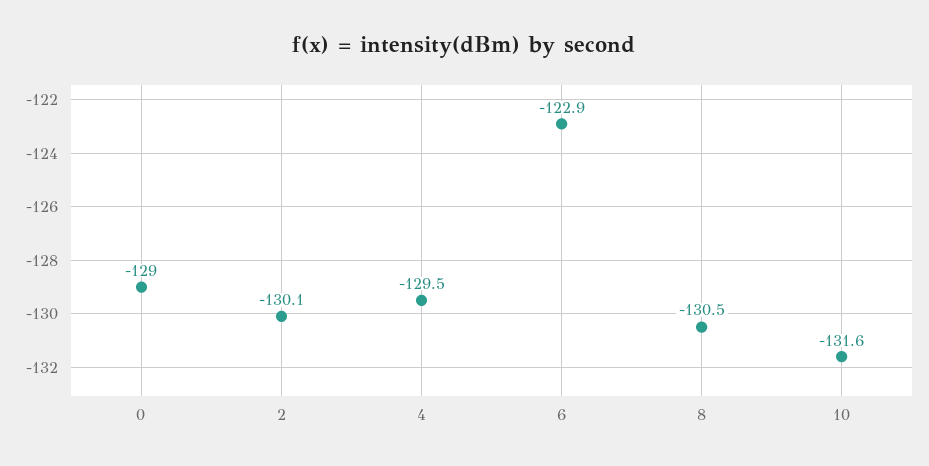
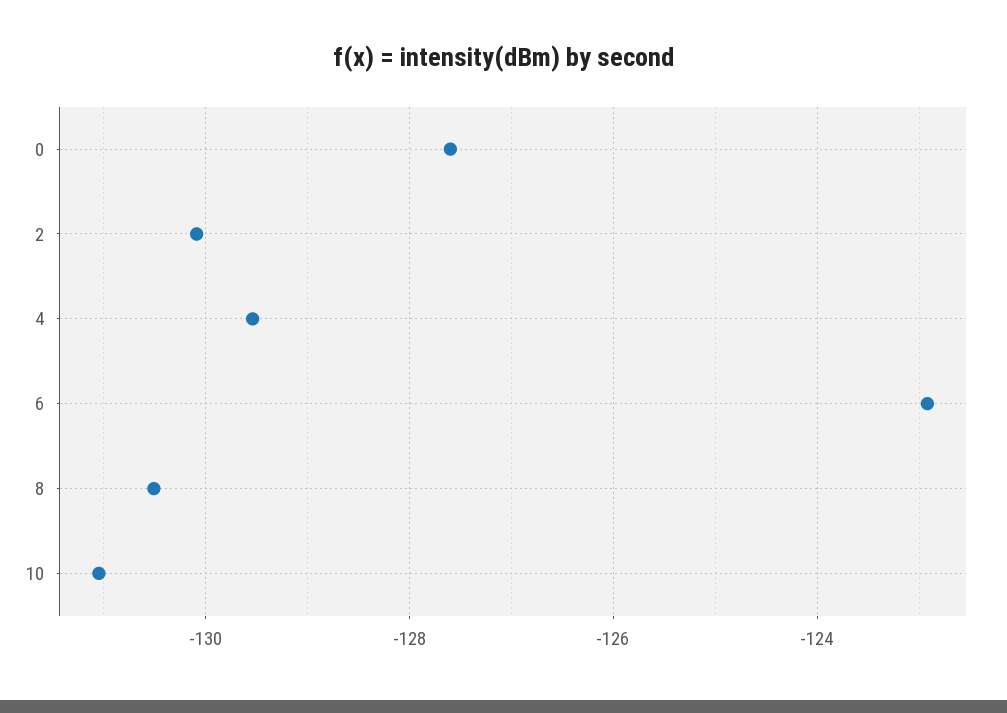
  {
-   "0": -129,
+   "0": -127.6,
    "2": -130.1,
    "4": -129.5,
    "6": -122.9,
    "8": -130.5,
-   "10": -131.6
+   "10": -131
  }

